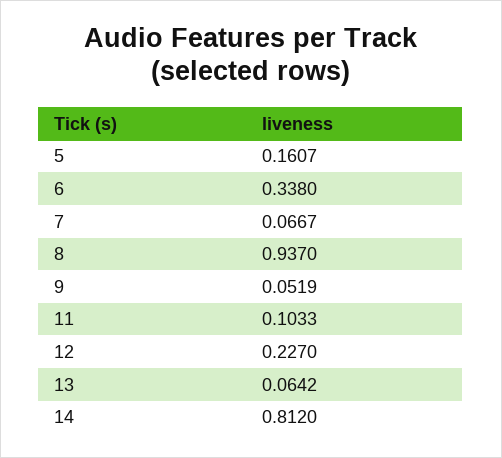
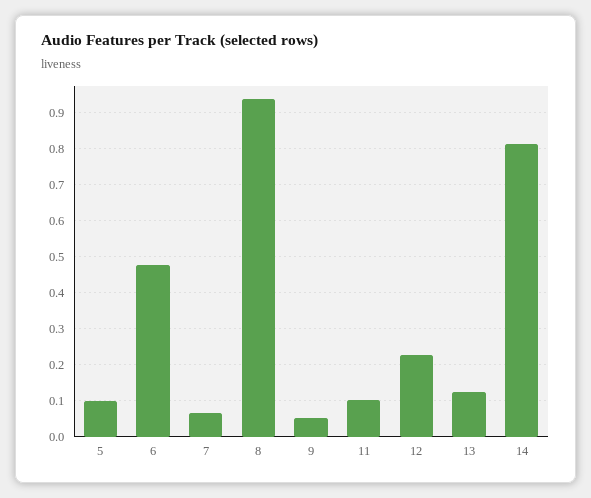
  {
-   "5": 0.1607,
+   "5": 0.1,
-   "6": 0.338,
+   "6": 0.48,
    "7": 0.0667,
    "8": 0.937,
    "9": 0.0519,
    "11": 0.1033,
    "12": 0.227,
-   "13": 0.0642,
+   "13": 0.12,
    "14": 0.812
  }

